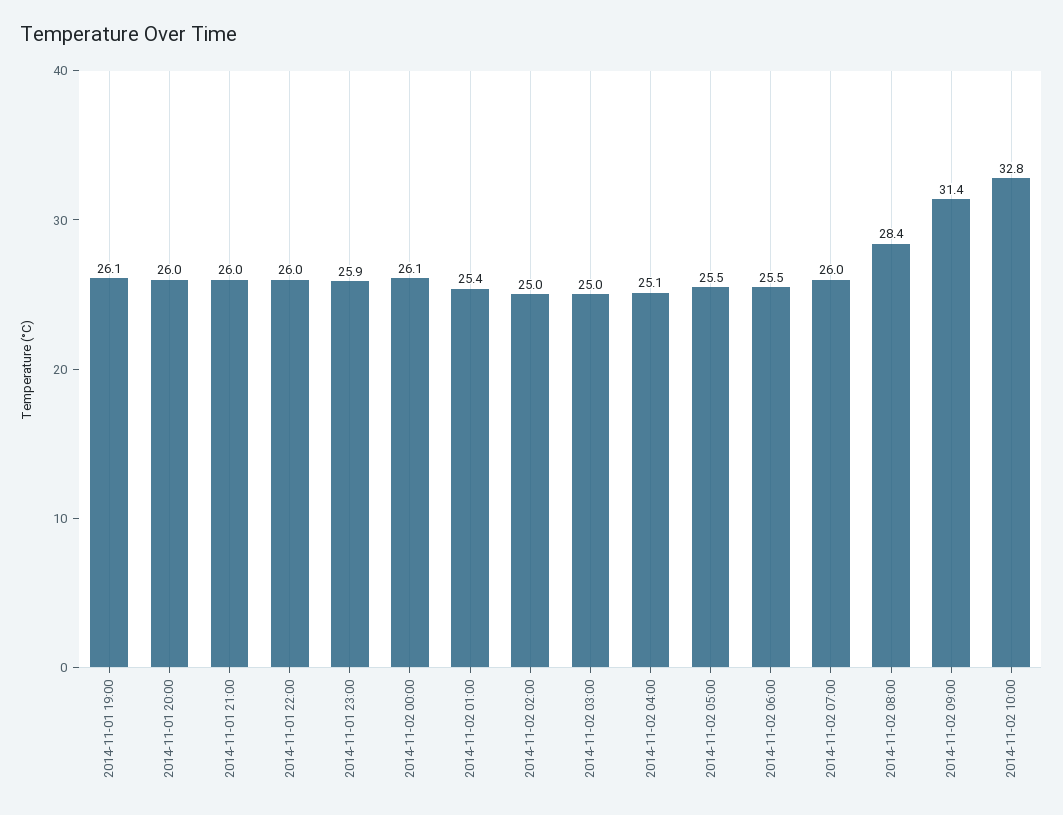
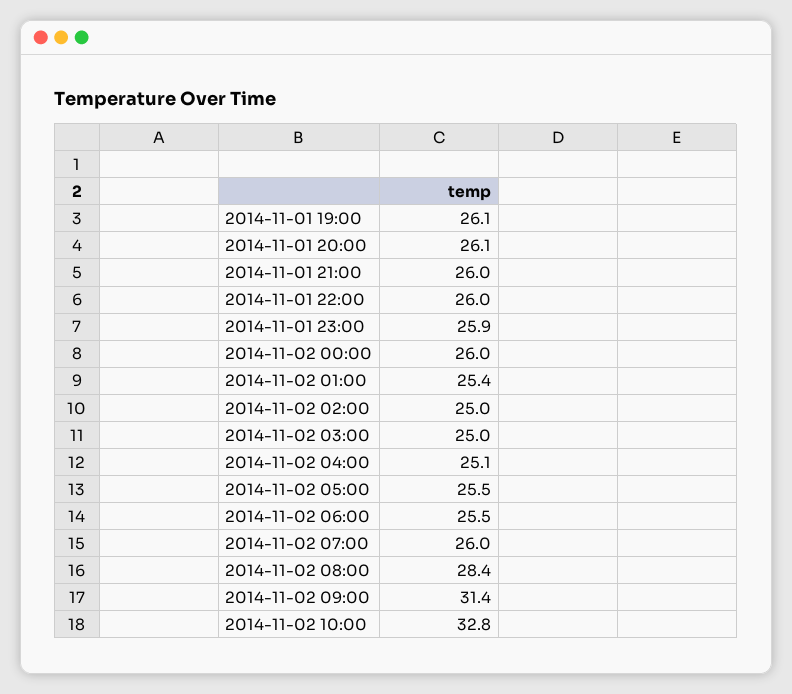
  {
    "2014-11-01 19:00": 26.1,
-   "2014-11-01 20:00": 26,
+   "2014-11-01 20:00": 26.1,
    "2014-11-01 21:00": 26,
    "2014-11-01 22:00": 26,
    "2014-11-01 23:00": 25.9,
-   "2014-11-02 00:00": 26.1,
+   "2014-11-02 00:00": 26,
    "2014-11-02 01:00": 25.4,
    "2014-11-02 02:00": 25,
    "2014-11-02 03:00": 25,
    "2014-11-02 04:00": 25.1,
    "2014-11-02 05:00": 25.5,
    "2014-11-02 06:00": 25.5,
    "2014-11-02 07:00": 26,
    "2014-11-02 08:00": 28.4,
    "2014-11-02 09:00": 31.4,
    "2014-11-02 10:00": 32.8
  }

